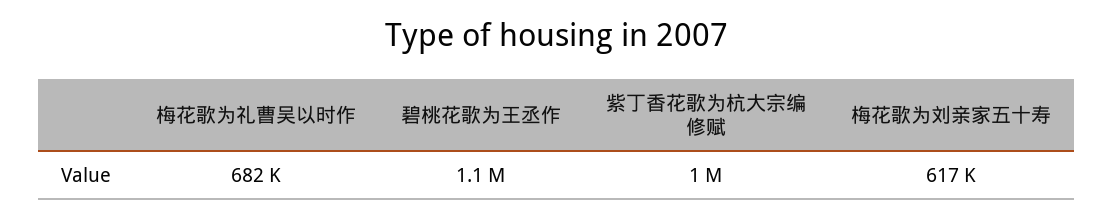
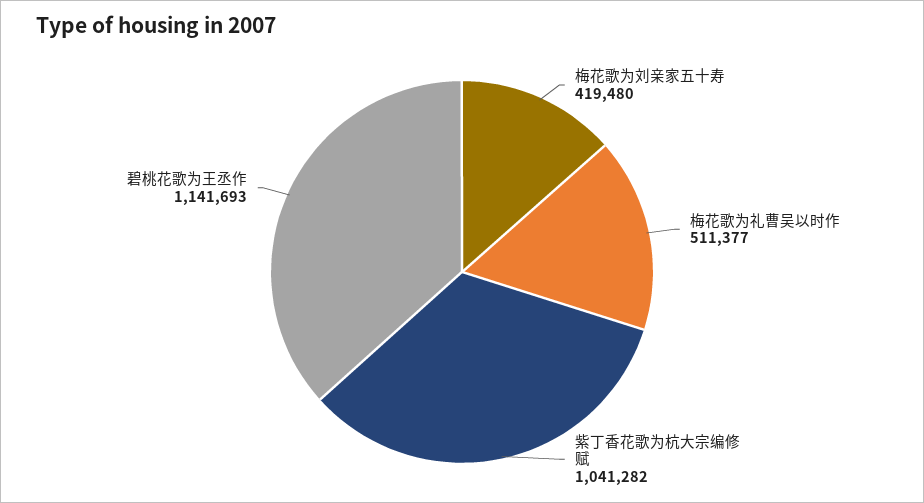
  {
-   "梅花歌为礼曹吴以时作": 682000,
+   "梅花歌为礼曹吴以时作": 511377,
    "碧桃花歌为王丞作": 1141693,
    "紫丁香花歌为杭大宗编修赋": 1041282,
-   "梅花歌为刘亲家五十寿": 617000
+   "梅花歌为刘亲家五十寿": 419480
  }

